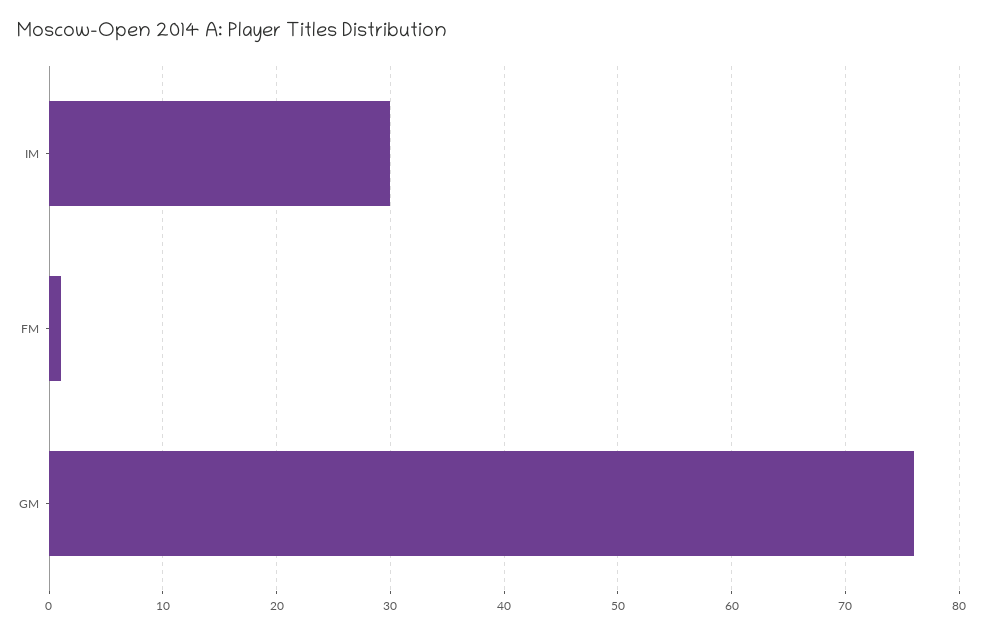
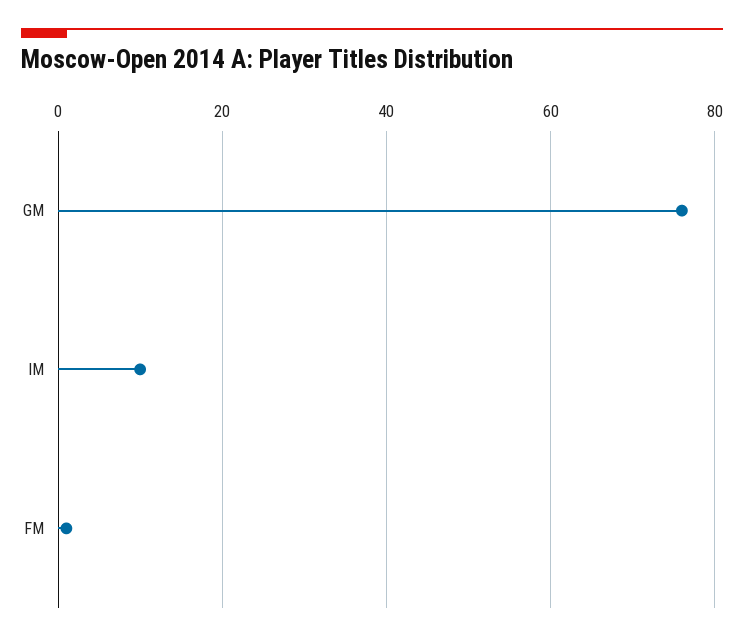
  {
-   "IM": 30,
+   "IM": 10,
    "FM": 1,
    "GM": 76
  }

